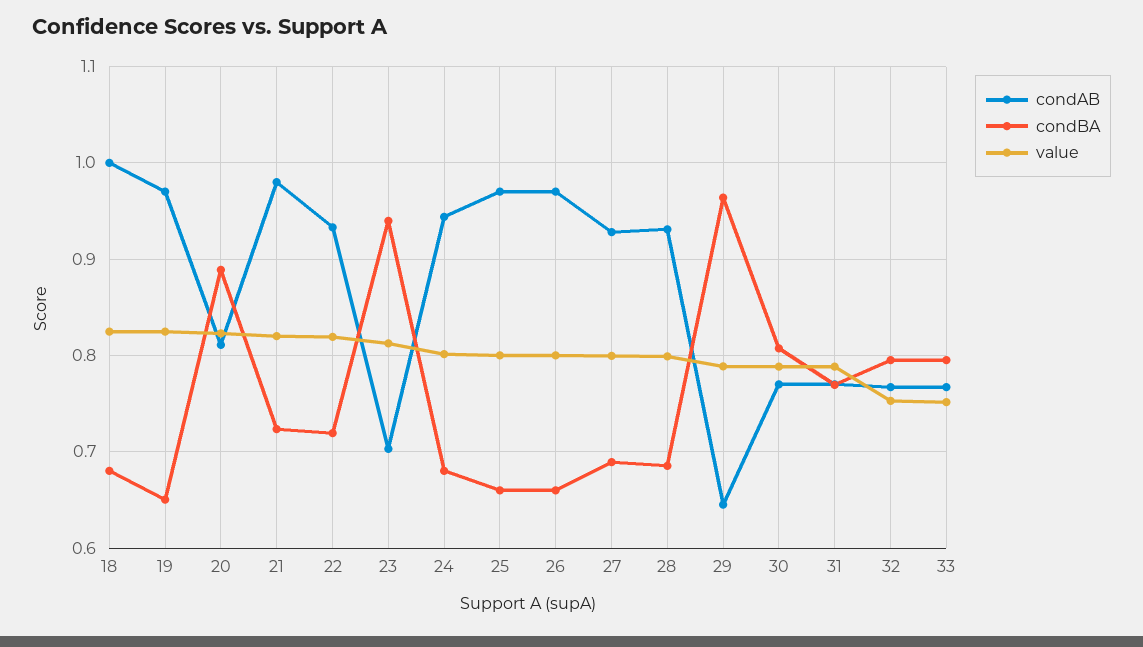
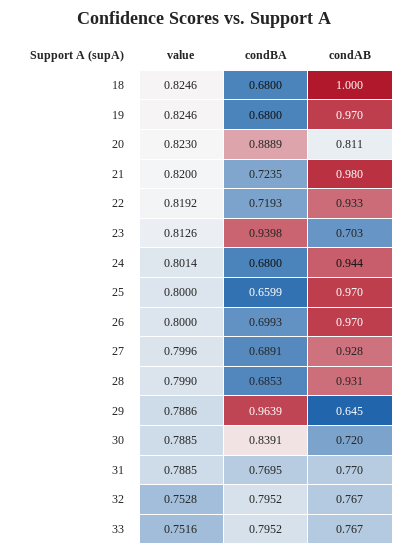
  {
    "condAB": {
      "18": 1,
      "19": 0.97,
      "20": 0.811,
      "21": 0.98,
      "22": 0.933,
      "23": 0.703,
      "24": 0.944,
      "25": 0.97,
      "26": 0.97,
      "27": 0.928,
      "28": 0.931,
      "29": 0.645,
-     "30": 0.77,
+     "30": 0.72,
      "31": 0.77,
      "32": 0.767,
      "33": 0.767
    },
    "condBA": {
      "18": 0.68,
-     "19": 0.65,
+     "19": 0.68,
      "20": 0.8889,
      "21": 0.7235,
      "22": 0.7193,
      "23": 0.9398,
      "24": 0.68,
      "25": 0.6599,
-     "26": 0.66,
+     "26": 0.6993,
      "27": 0.6891,
      "28": 0.6853,
      "29": 0.9639,
-     "30": 0.81,
+     "30": 0.8391,
      "31": 0.7695,
      "32": 0.7952,
      "33": 0.7952
    },
    "value": {
      "18": 0.8246,
      "19": 0.8246,
      "20": 0.823,
      "21": 0.82,
      "22": 0.8192,
      "23": 0.8126,
      "24": 0.8014,
      "25": 0.8,
      "26": 0.8,
      "27": 0.7996,
      "28": 0.799,
      "29": 0.7886,
      "30": 0.7885,
      "31": 0.7885,
      "32": 0.7528,
      "33": 0.7516
    }
  }

